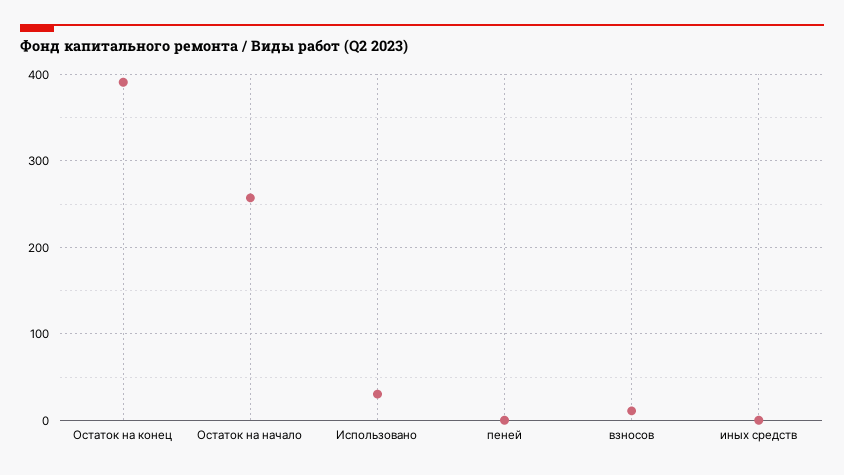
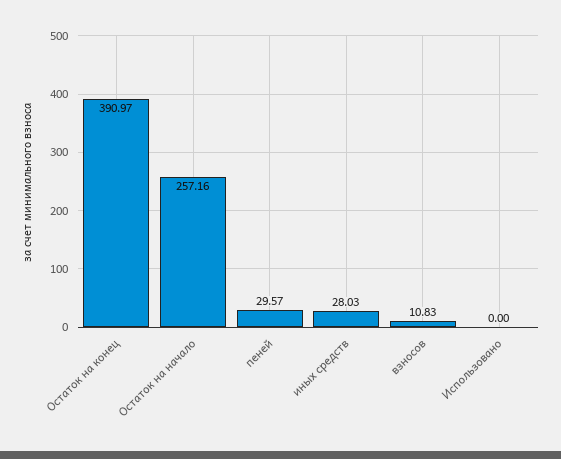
  {
    "Остаток на конец": 390.97,
    "Остаток на начало": 257.16,
-   "Использовано": 30,
+   "Использовано": 0,
-   "пеней": 0,
+   "пеней": 29.57,
    "взносов": 10.83,
-   "иных средств": 0
+   "иных средств": 28.03
  }

